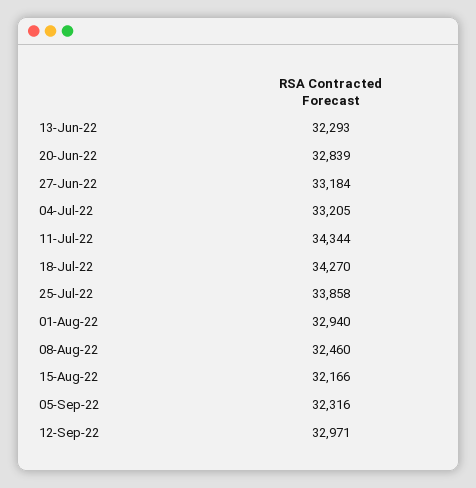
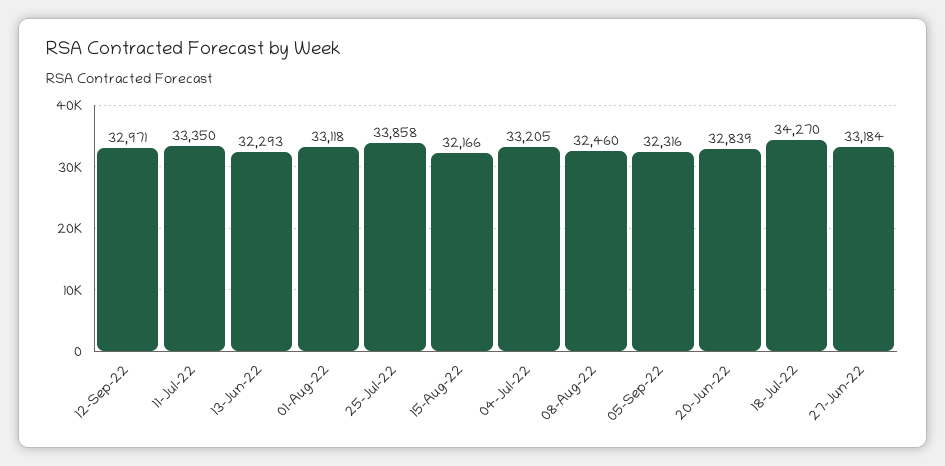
  {
    "13-Jun-22": 32293,
    "20-Jun-22": 32839,
    "27-Jun-22": 33184,
    "04-Jul-22": 33205,
-   "11-Jul-22": 34344,
+   "11-Jul-22": 33350,
    "18-Jul-22": 34270,
    "25-Jul-22": 33858,
-   "01-Aug-22": 32940,
+   "01-Aug-22": 33118,
    "08-Aug-22": 32460,
    "15-Aug-22": 32166,
    "05-Sep-22": 32316,
    "12-Sep-22": 32971
  }

